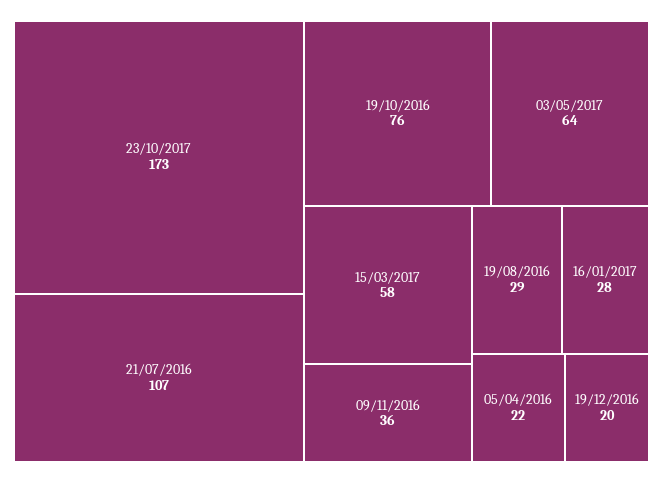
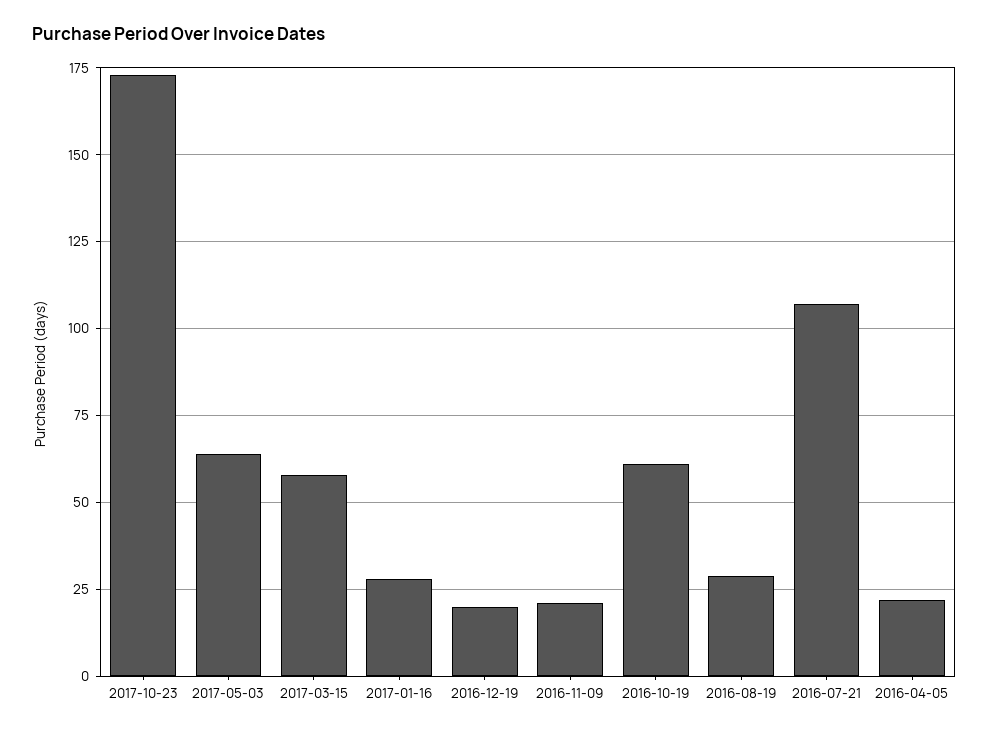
  {
    "23/10/2017": 173,
    "21/07/2016": 107,
-   "19/10/2016": 76,
+   "19/10/2016": 60,
    "03/05/2017": 64,
    "15/03/2017": 58,
-   "09/11/2016": 36,
+   "09/11/2016": 20,
    "19/08/2016": 29,
    "16/01/2017": 28,
    "05/04/2016": 22,
    "19/12/2016": 20
  }

